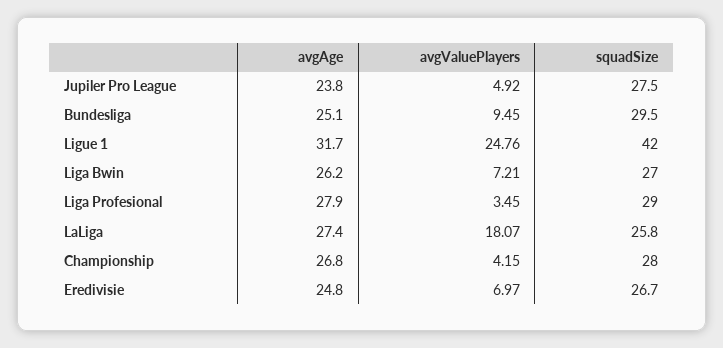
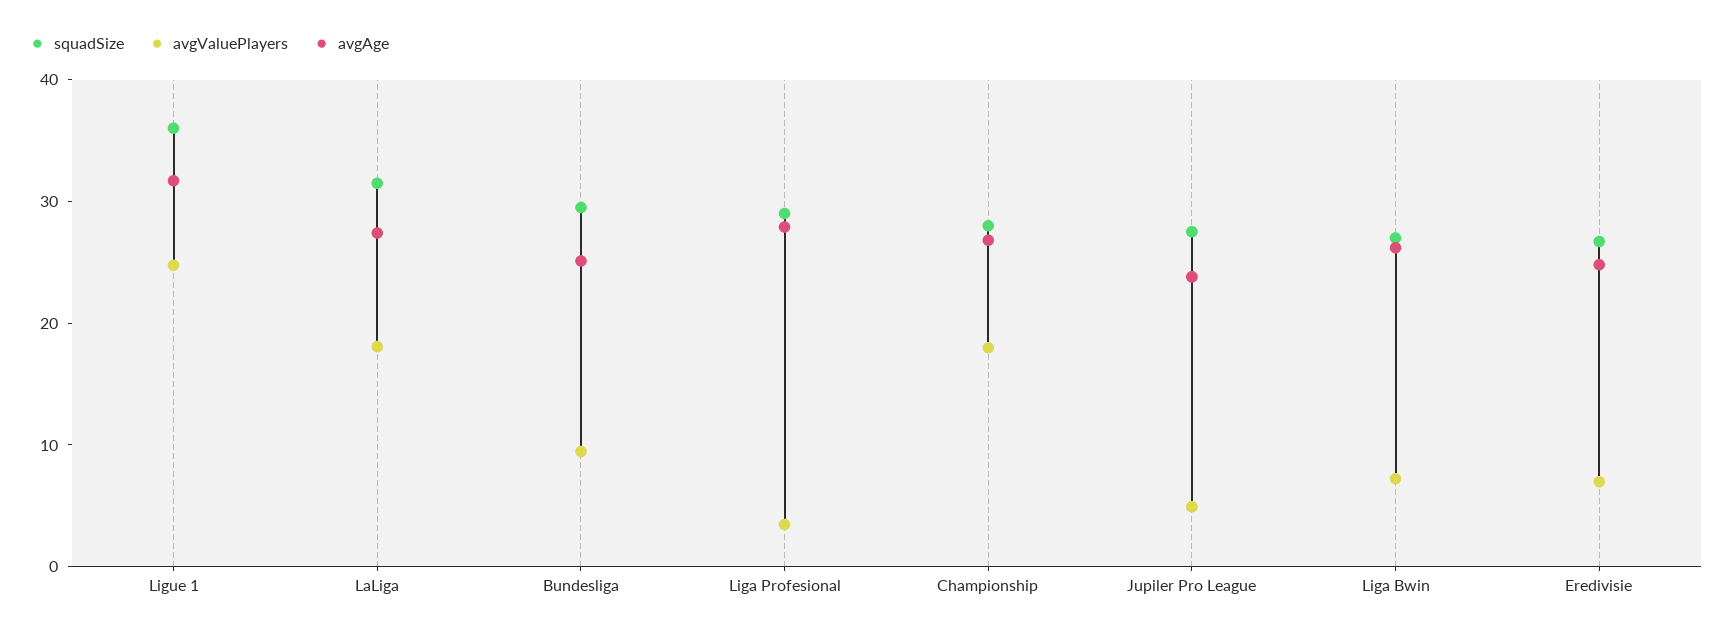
  {
    "avgAge": {
      "Jupiler Pro League": 23.8,
      "Bundesliga": 25.1,
      "Ligue 1": 31.7,
      "Liga Bwin": 26.2,
      "Liga Profesional": 27.9,
      "LaLiga": 27.4,
      "Championship": 26.8,
      "Eredivisie": 24.8
    },
    "avgValuePlayers": {
      "Jupiler Pro League": 4.92,
      "Bundesliga": 9.45,
      "Ligue 1": 24.76,
      "Liga Bwin": 7.21,
      "Liga Profesional": 3.45,
      "LaLiga": 18.07,
-     "Championship": 4.15,
+     "Championship": 18,
      "Eredivisie": 6.97
    },
    "squadSize": {
      "Jupiler Pro League": 27.5,
      "Bundesliga": 29.5,
-     "Ligue 1": 42,
+     "Ligue 1": 36,
      "Liga Bwin": 27,
      "Liga Profesional": 29,
-     "LaLiga": 25.8,
+     "LaLiga": 32,
      "Championship": 28,
      "Eredivisie": 26.7
    }
  }

